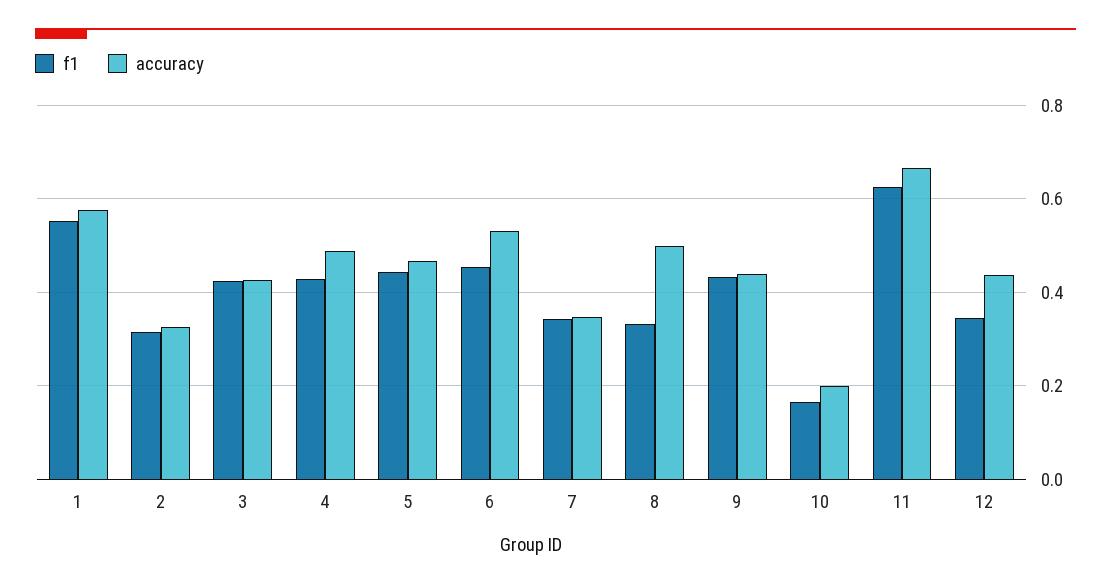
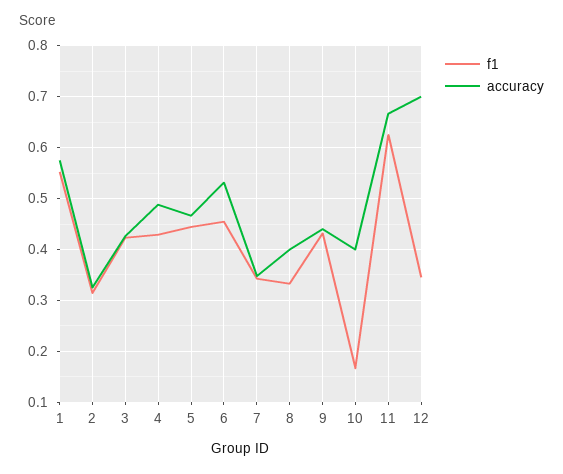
  {
    "f1": {
      "1": 0.56,
      "2": 0.32,
      "3": 0.42,
      "4": 0.42,
      "5": 0.44,
      "6": 0.46,
      "7": 0.34,
      "8": 0.34,
      "9": 0.44,
      "10": 0.16,
      "11": 0.62,
      "12": 0.34
    },
    "accuracy": {
      "1": 0.58,
      "2": 0.32,
      "3": 0.42,
      "4": 0.48,
      "5": 0.46,
      "6": 0.54,
      "7": 0.34,
-     "8": 0.5,
+     "8": 0.4,
      "9": 0.44,
-     "10": 0.2,
+     "10": 0.4,
      "11": 0.66,
-     "12": 0.44
+     "12": 0.7
    }
  }

